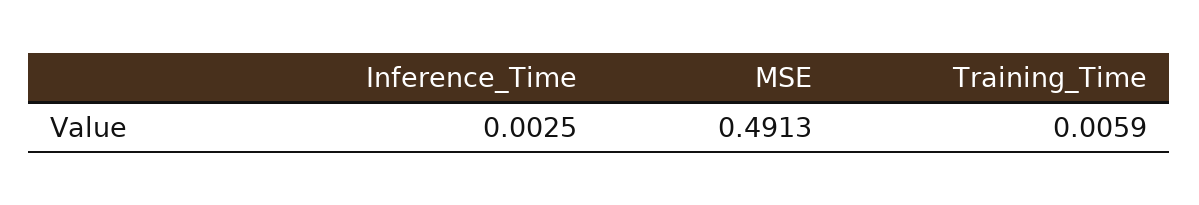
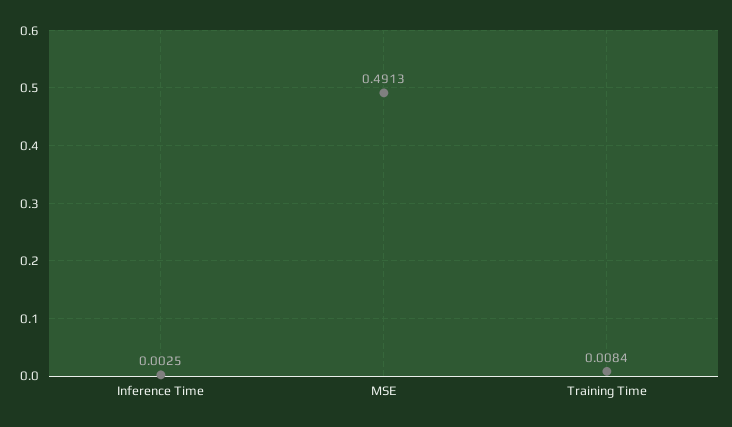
  {
    "Inference_Time": 0.0025,
    "MSE": 0.4913,
-   "Training_Time": 0.0059
+   "Training_Time": 0.0084
  }

